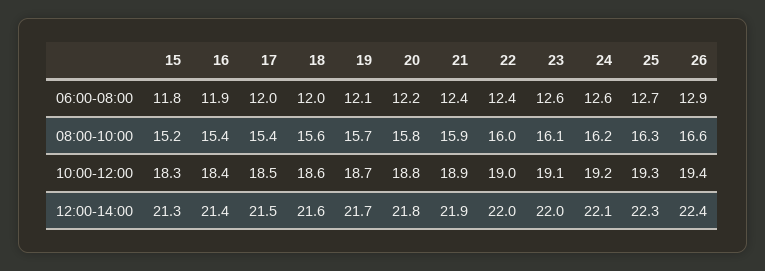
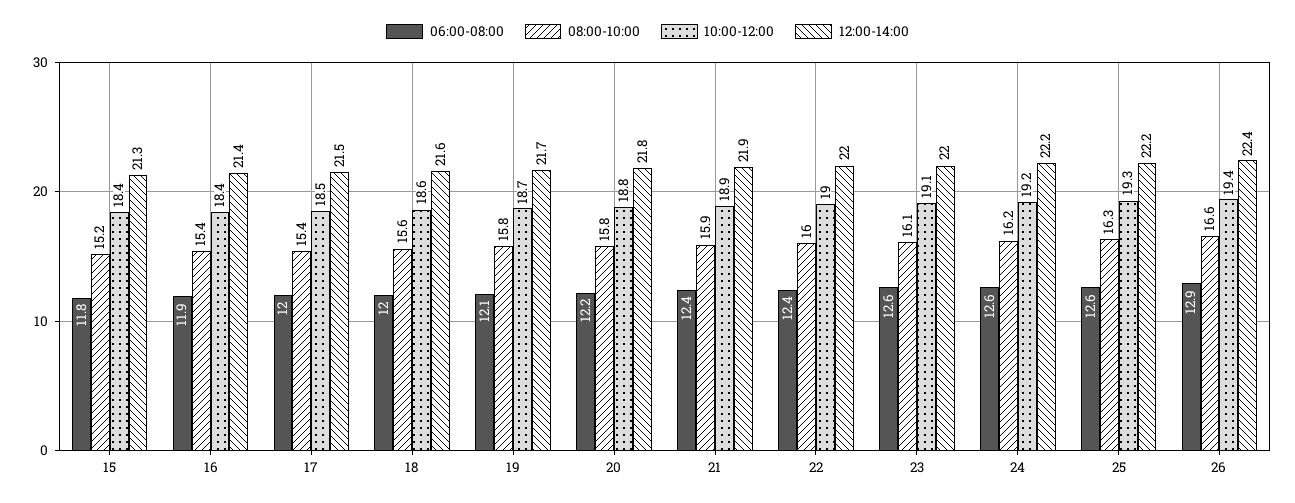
  {
    "06:00-08:00": {
      "15": 11.8,
      "16": 11.9,
      "17": 12,
      "18": 12,
      "19": 12.1,
      "20": 12.2,
      "21": 12.4,
      "22": 12.4,
      "23": 12.6,
      "24": 12.6,
-     "25": 12.7,
+     "25": 12.6,
      "26": 12.9
    },
    "08:00-10:00": {
      "15": 15.2,
      "16": 15.4,
      "17": 15.4,
      "18": 15.6,
-     "19": 15.7,
+     "19": 15.8,
      "20": 15.8,
      "21": 15.9,
      "22": 16,
      "23": 16.1,
      "24": 16.2,
      "25": 16.3,
      "26": 16.6
    },
    "10:00-12:00": {
-     "15": 18.3,
+     "15": 18.4,
      "16": 18.4,
      "17": 18.5,
      "18": 18.6,
      "19": 18.7,
      "20": 18.8,
      "21": 18.9,
      "22": 19,
      "23": 19.1,
      "24": 19.2,
      "25": 19.3,
      "26": 19.4
    },
    "12:00-14:00": {
      "15": 21.3,
      "16": 21.4,
      "17": 21.5,
      "18": 21.6,
      "19": 21.7,
      "20": 21.8,
      "21": 21.9,
      "22": 22,
      "23": 22,
-     "24": 22.1,
+     "24": 22.2,
-     "25": 22.3,
+     "25": 22.2,
      "26": 22.4
    }
  }

